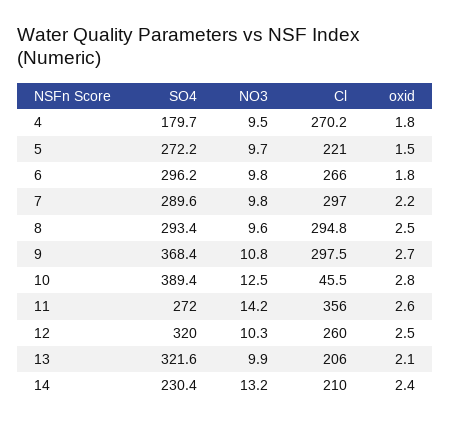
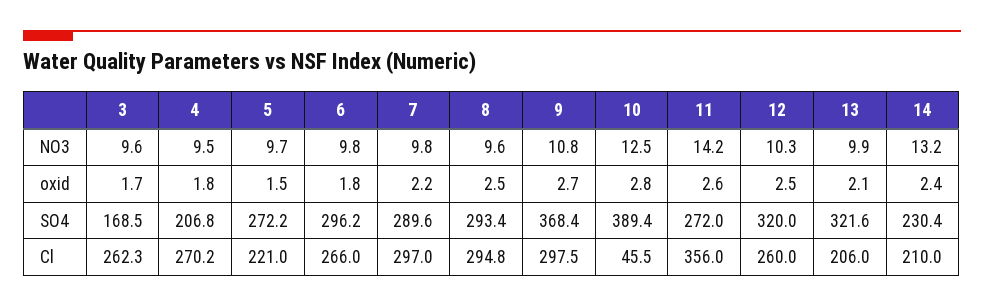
  {
    "SO4": {
-     "4": 179.7,
+     "4": 206.8,
      "5": 272.2,
      "6": 296.2,
      "7": 289.6,
      "8": 293.4,
      "9": 368.4,
      "10": 389.4,
      "11": 272,
      "12": 320,
      "13": 321.6,
-     "14": 230.4
+     "14": 230.4,
+     "3": 168.5
    },
    "NO3": {
      "4": 9.5,
      "5": 9.7,
      "6": 9.8,
      "7": 9.8,
      "8": 9.6,
      "9": 10.8,
      "10": 12.5,
      "11": 14.2,
      "12": 10.3,
      "13": 9.9,
-     "14": 13.2
+     "14": 13.2,
+     "3": 9.6
    },
    "Cl": {
      "4": 270.2,
      "5": 221,
      "6": 266,
      "7": 297,
      "8": 294.8,
      "9": 297.5,
      "10": 45.5,
      "11": 356,
      "12": 260,
      "13": 206,
-     "14": 210
+     "14": 210,
+     "3": 262.3
    },
    "oxid": {
      "4": 1.8,
      "5": 1.5,
      "6": 1.8,
      "7": 2.2,
      "8": 2.5,
      "9": 2.7,
      "10": 2.8,
      "11": 2.6,
      "12": 2.5,
      "13": 2.1,
-     "14": 2.4
+     "14": 2.4,
+     "3": 1.7
    }
  }

